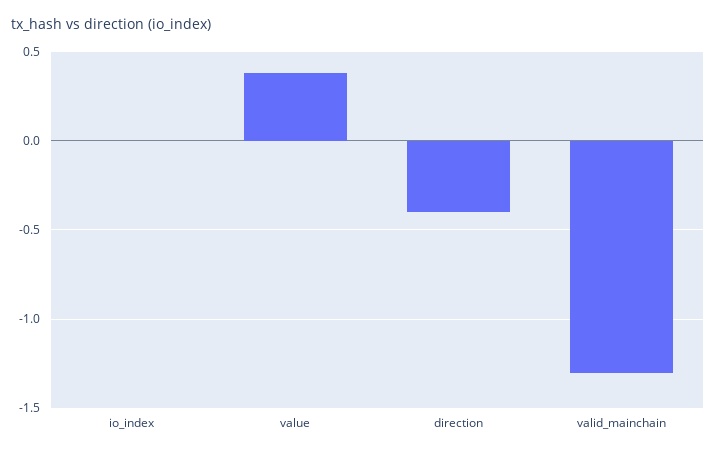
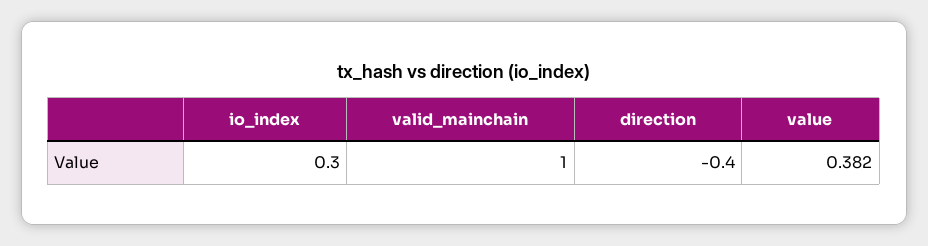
  {
-   "io_index": 0,
+   "io_index": 0.3,
    "value": 0.382,
    "direction": -0.4,
-   "valid_mainchain": -1.3
+   "valid_mainchain": 1
  }

